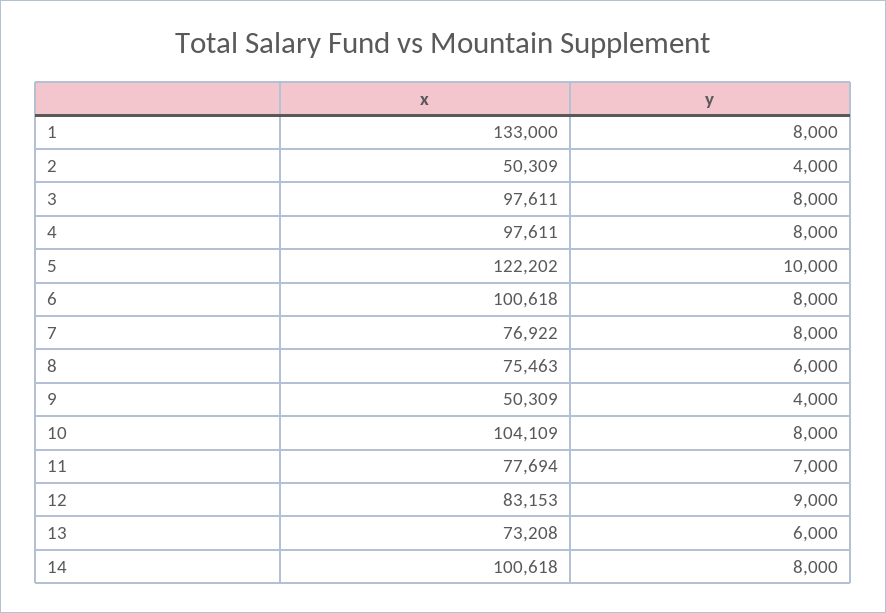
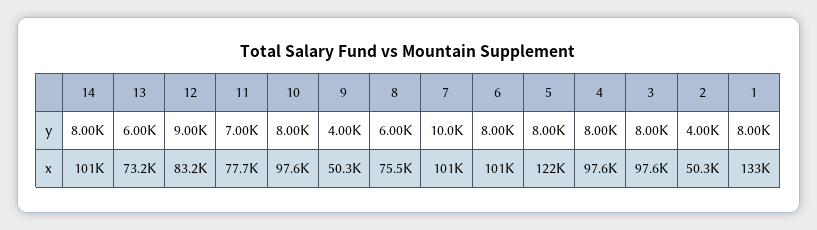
  {
    "x": {
      "1": 133000,
      "2": 50309,
      "3": 97611,
      "4": 97611,
      "5": 122202,
      "6": 100618,
-     "7": 76922,
+     "7": 101000,
      "8": 75463,
      "9": 50309,
-     "10": 104109,
+     "10": 97600,
      "11": 77694,
      "12": 83153,
      "13": 73208,
      "14": 100618
    },
    "y": {
      "1": 8000,
      "2": 4000,
      "3": 8000,
      "4": 8000,
-     "5": 10000,
+     "5": 8000,
      "6": 8000,
-     "7": 8000,
+     "7": 10000,
      "8": 6000,
      "9": 4000,
      "10": 8000,
      "11": 7000,
      "12": 9000,
      "13": 6000,
      "14": 8000
    }
  }

